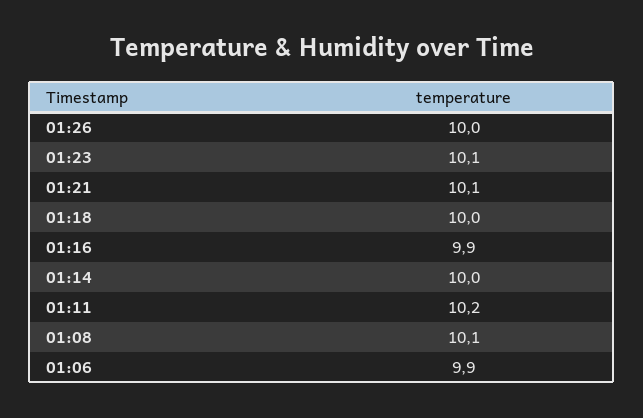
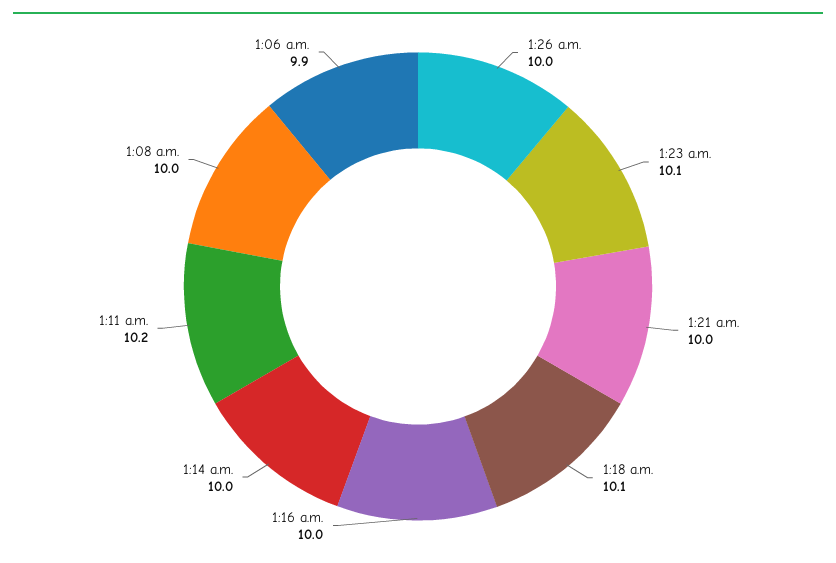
  {
    "01:26": 10,
    "01:23": 10.1,
-   "01:21": 10.1,
+   "01:21": 10,
-   "01:18": 10,
+   "01:18": 10.1,
-   "01:16": 9.9,
+   "01:16": 10,
    "01:14": 10,
    "01:11": 10.2,
-   "01:08": 10.1,
+   "01:08": 10,
    "01:06": 9.9
  }

